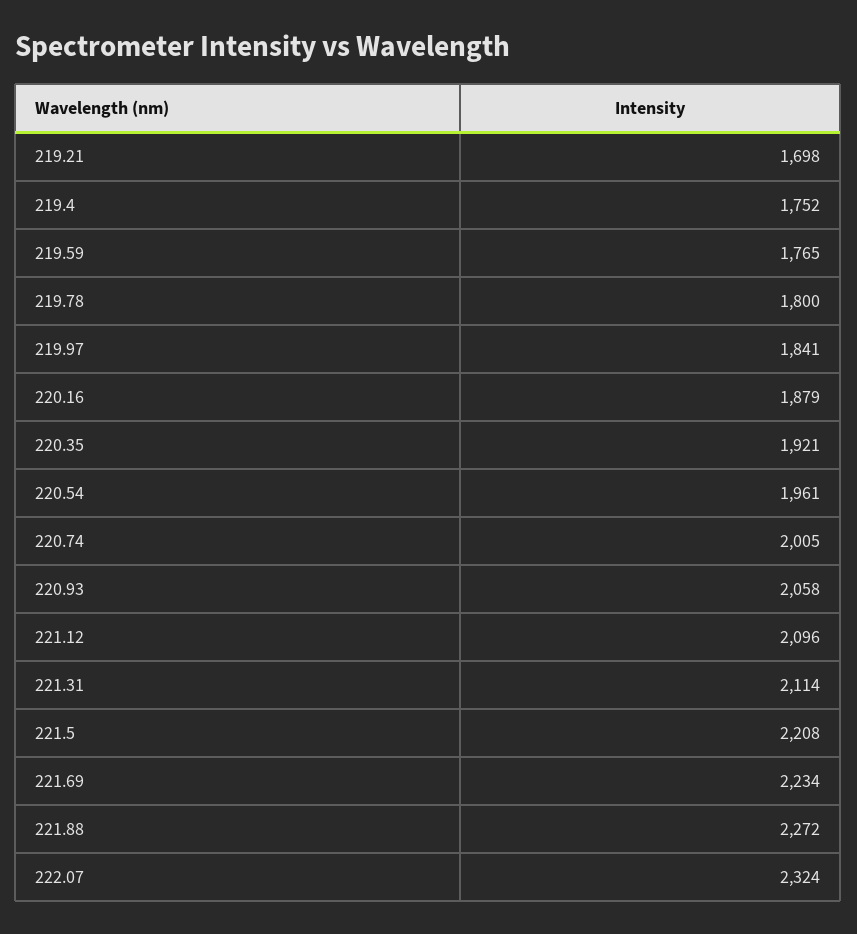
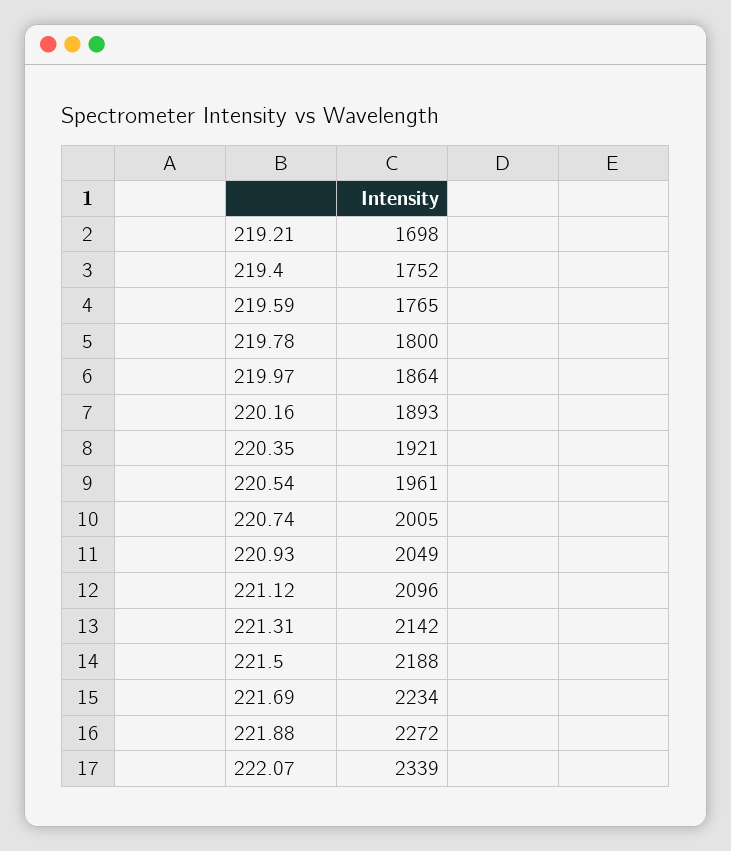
  {
    "219.21": 1698,
    "219.4": 1752,
    "219.59": 1765,
    "219.78": 1800,
-   "219.97": 1841,
+   "219.97": 1864,
-   "220.16": 1879,
+   "220.16": 1893,
    "220.35": 1921,
    "220.54": 1961,
    "220.74": 2005,
-   "220.93": 2058,
+   "220.93": 2049,
    "221.12": 2096,
-   "221.31": 2114,
+   "221.31": 2142,
-   "221.5": 2208,
+   "221.5": 2188,
    "221.69": 2234,
    "221.88": 2272,
-   "222.07": 2324
+   "222.07": 2339
  }

